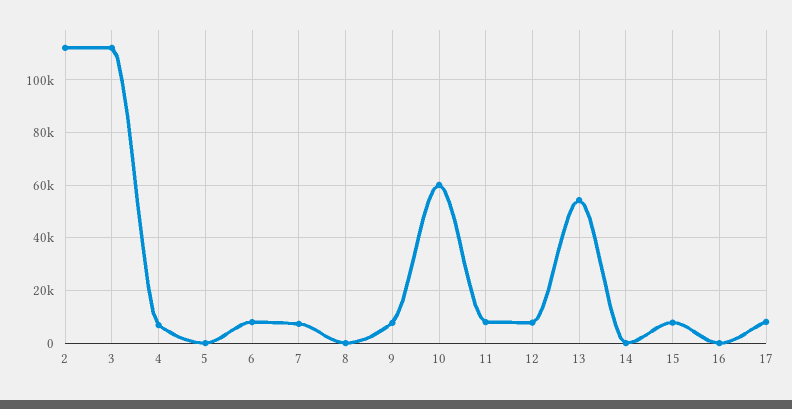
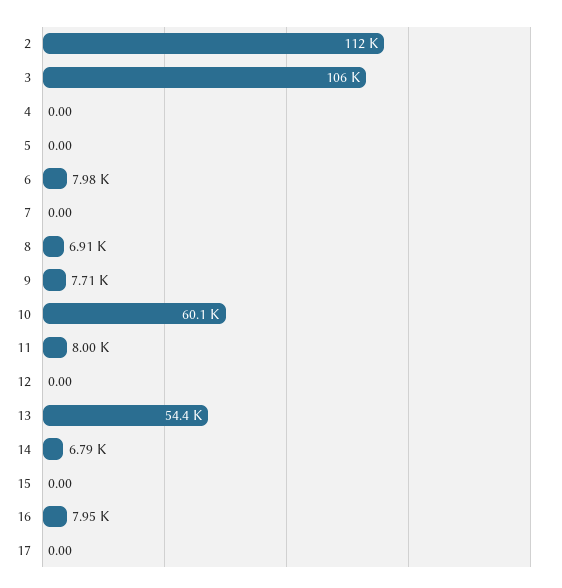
  {
    "2": 112000,
-   "3": 112500,
+   "3": 106000,
-   "4": 7500,
+   "4": 0,
    "5": 0,
    "6": 7980,
-   "7": 7500,
+   "7": 0,
-   "8": 0,
+   "8": 6910,
    "9": 7710,
    "10": 60100,
    "11": 8000,
-   "12": 7500,
+   "12": 0,
    "13": 54400,
-   "14": 0,
+   "14": 6790,
-   "15": 7500,
+   "15": 0,
-   "16": 0,
+   "16": 7950,
-   "17": 7500
+   "17": 0
  }

